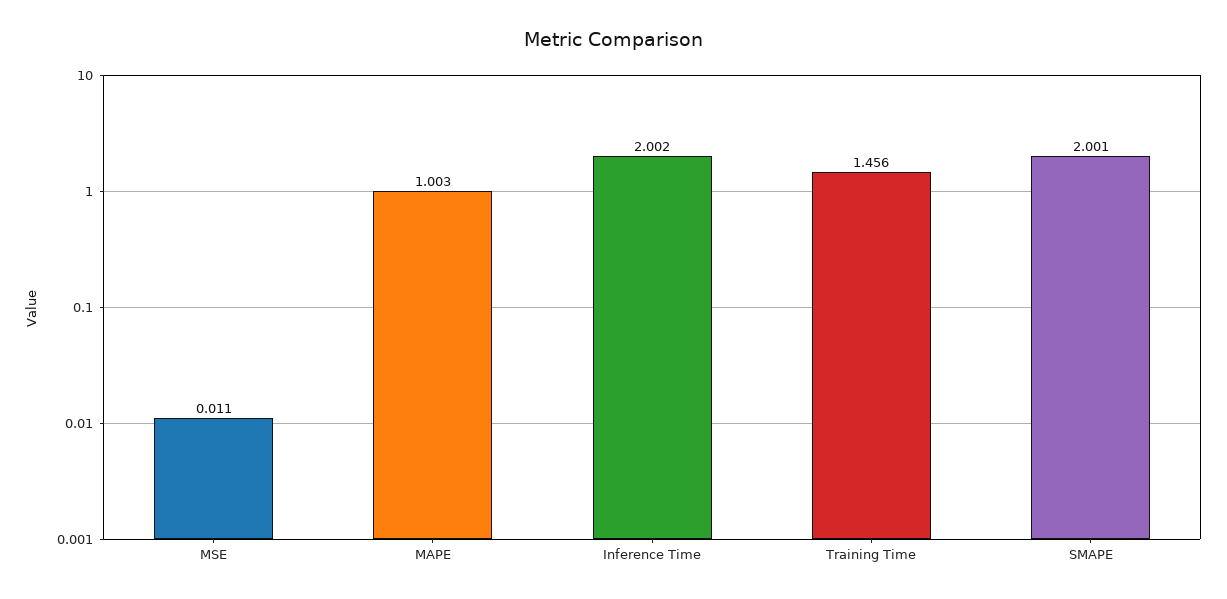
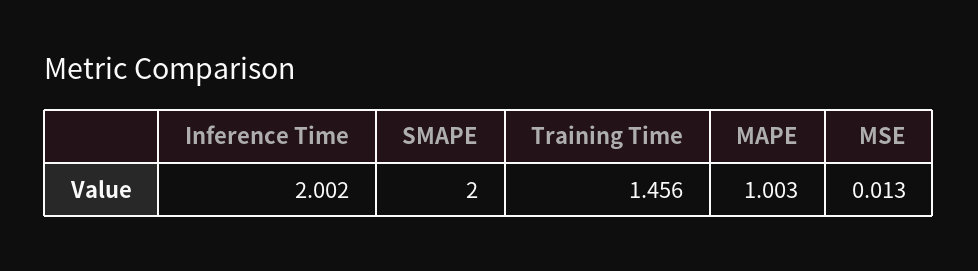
  {
-   "MSE": 0.011,
+   "MSE": 0.013,
    "MAPE": 1.003,
    "Inference Time": 2.002,
    "Training Time": 1.456,
-   "SMAPE": 2.001
+   "SMAPE": 2
  }

